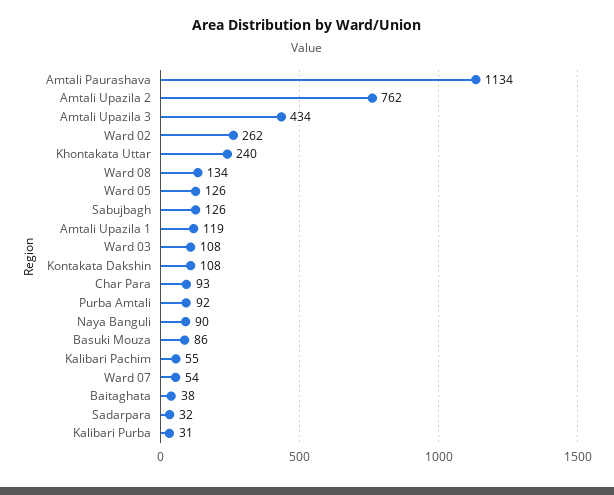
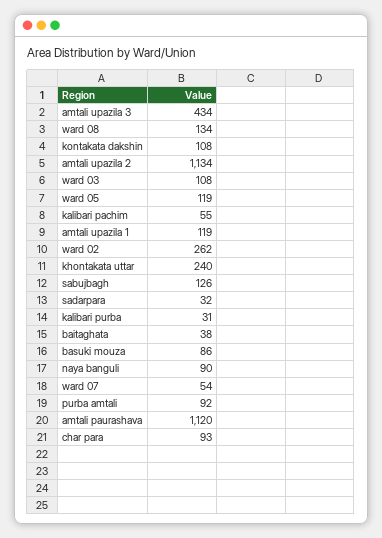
  {
-   "Amtali Paurashava": 1134,
+   "Amtali Paurashava": 1120,
-   "Amtali Upazila 2": 762,
+   "Amtali Upazila 2": 1134,
    "Amtali Upazila 3": 434,
    "Ward 02": 262,
    "Khontakata Uttar": 240,
    "Ward 08": 134,
-   "Ward 05": 126,
+   "Ward 05": 119,
    "Sabujbagh": 126,
    "Amtali Upazila 1": 119,
    "Ward 03": 108,
    "Kontakata Dakshin": 108,
    "Char Para": 93,
    "Purba Amtali": 92,
    "Naya Banguli": 90,
    "Basuki Mouza": 86,
    "Kalibari Pachim": 55,
    "Ward 07": 54,
    "Baitaghata": 38,
    "Sadarpara": 32,
    "Kalibari Purba": 31
  }

